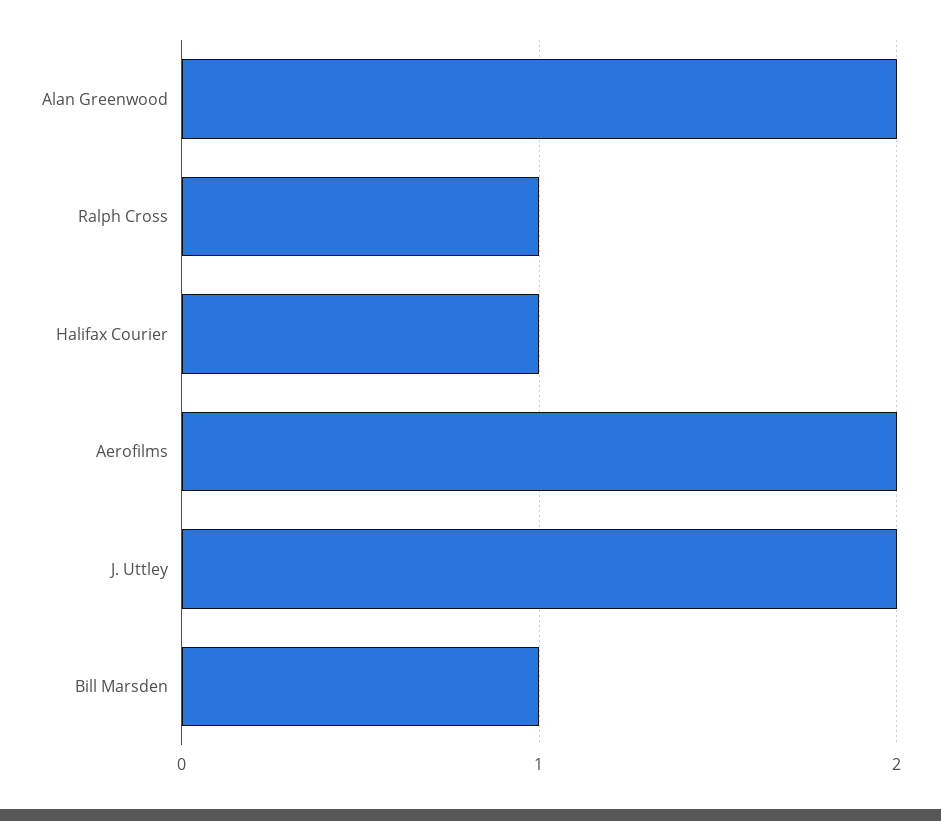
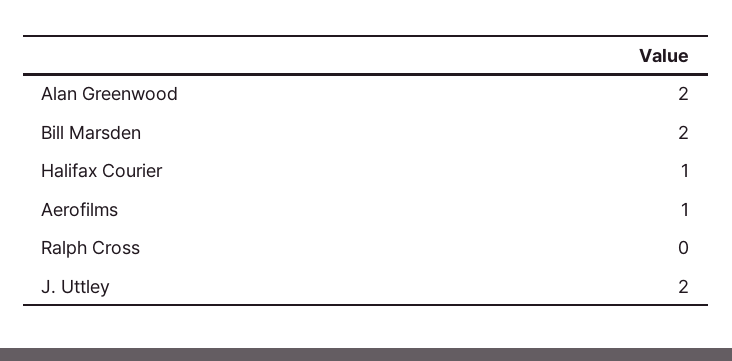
  {
    "Alan Greenwood": 2,
-   "Ralph Cross": 1,
+   "Ralph Cross": 0,
    "Halifax Courier": 1,
-   "Aerofilms": 2,
+   "Aerofilms": 1,
    "J. Uttley": 2,
-   "Bill Marsden": 1
+   "Bill Marsden": 2
  }

